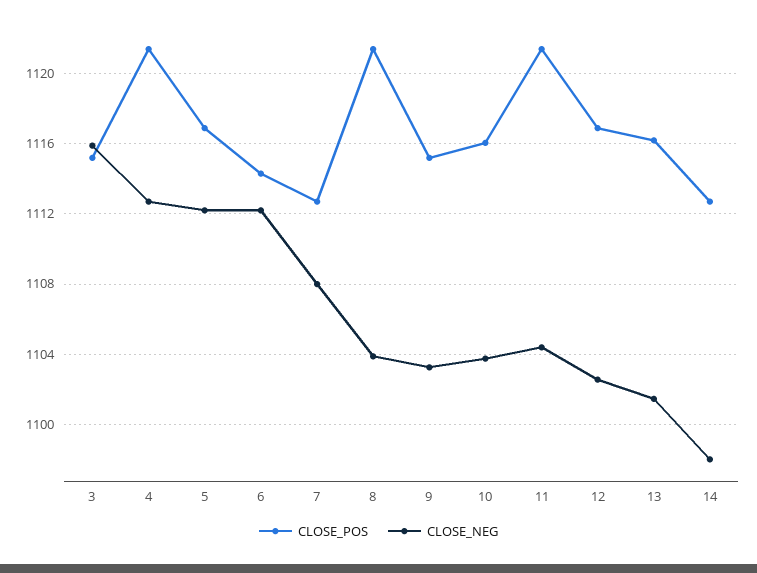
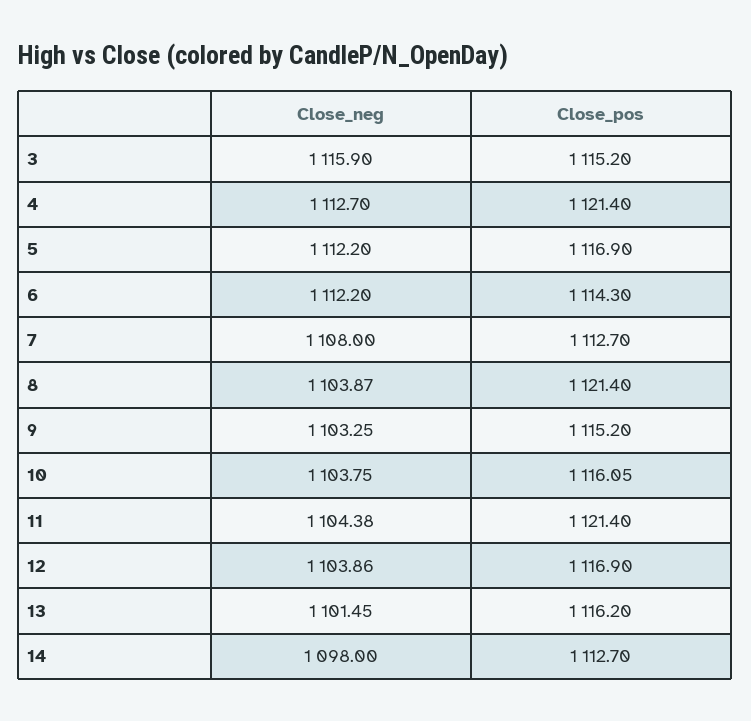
  {
    "CLOSE_POS": {
      "3": 1115.2,
      "4": 1121.4,
      "5": 1116.9,
      "6": 1114.3,
      "7": 1112.7,
      "8": 1121.4,
      "9": 1115.2,
      "10": 1116.05,
      "11": 1121.4,
      "12": 1116.9,
      "13": 1116.2,
      "14": 1112.7
    },
    "CLOSE_NEG": {
      "3": 1115.9,
      "4": 1112.7,
      "5": 1112.2,
      "6": 1112.2,
      "7": 1108,
      "8": 1103.87,
      "9": 1103.25,
      "10": 1103.75,
      "11": 1104.38,
-     "12": 1102.5,
+     "12": 1103.86,
      "13": 1101.45,
      "14": 1098
    }
  }

